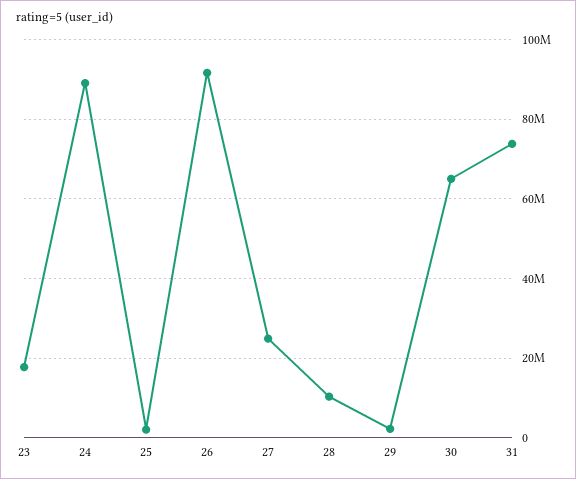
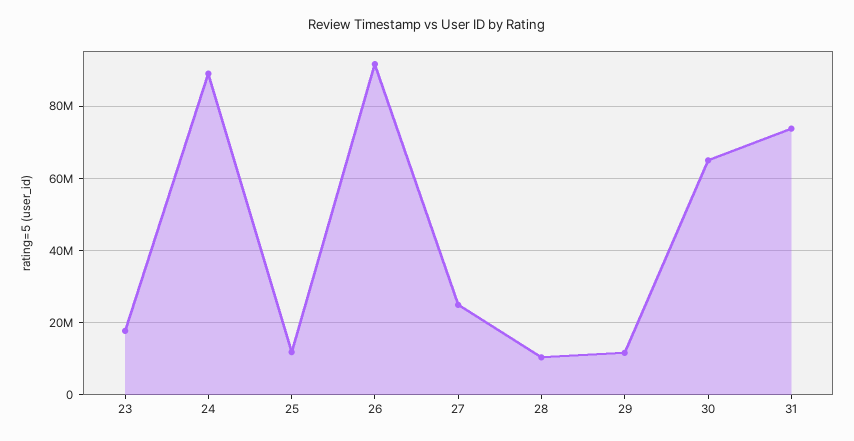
  {
    "23": 18000000,
    "24": 90000000,
-   "25": 2000000,
+   "25": 12000000,
    "26": 92000000,
    "27": 24000000,
    "28": 10000000,
-   "29": 2000000,
+   "29": 12000000,
    "30": 64000000,
    "31": 74000000
  }

